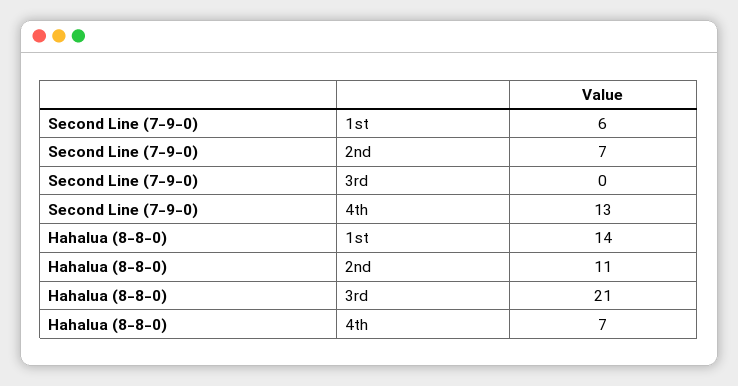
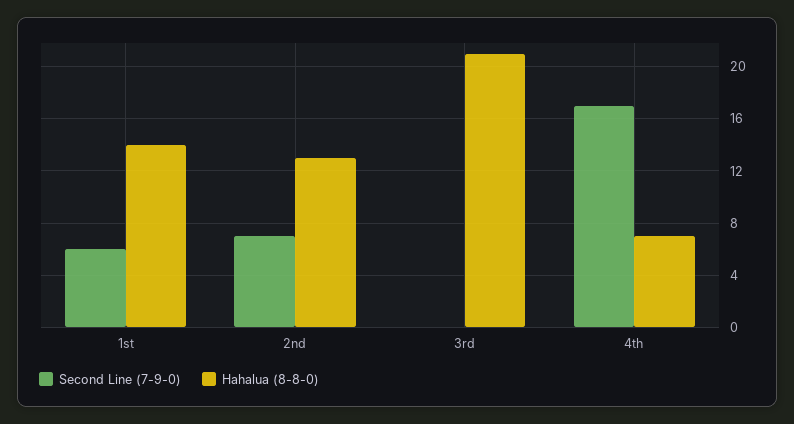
  {
    "Second Line (7-9-0)": {
      "1st": 6,
      "2nd": 7,
      "3rd": 0,
-     "4th": 13
+     "4th": 17
    },
    "Hahalua (8-8-0)": {
      "1st": 14,
-     "2nd": 11,
+     "2nd": 13,
      "3rd": 21,
      "4th": 7
    }
  }

